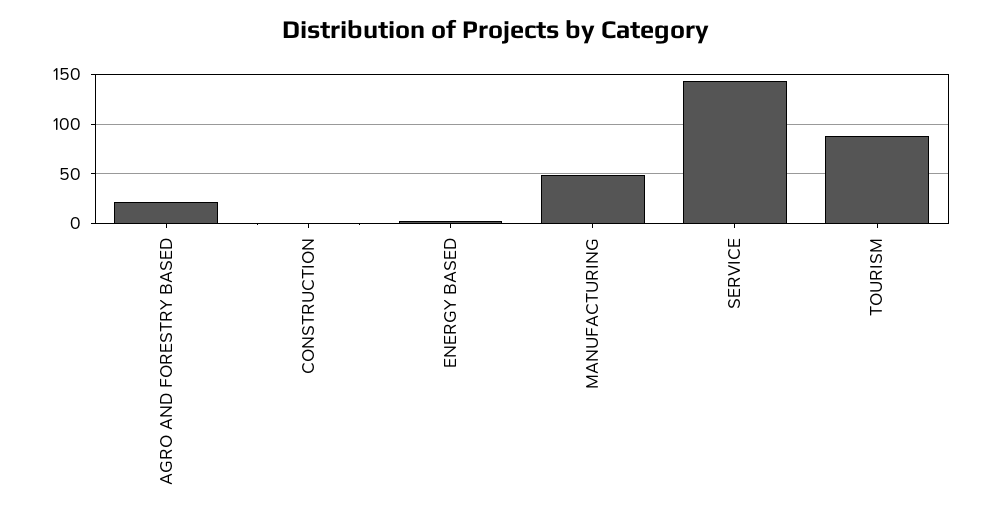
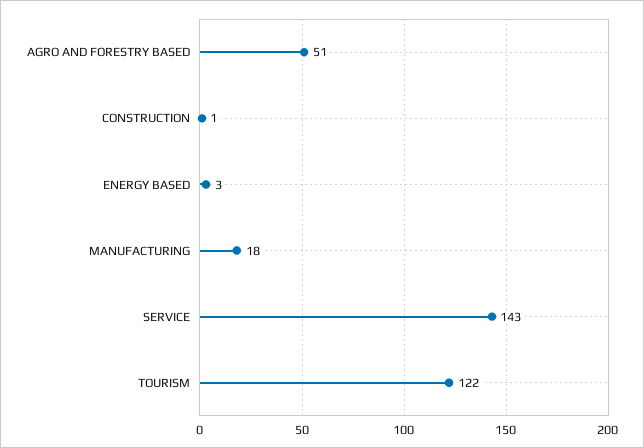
  {
-   "AGRO AND FORESTRY BASED": 20,
+   "AGRO AND FORESTRY BASED": 51,
    "CONSTRUCTION": 1,
    "ENERGY BASED": 3,
-   "MANUFACTURING": 50,
+   "MANUFACTURING": 18,
    "SERVICE": 143,
-   "TOURISM": 90
+   "TOURISM": 122
  }

